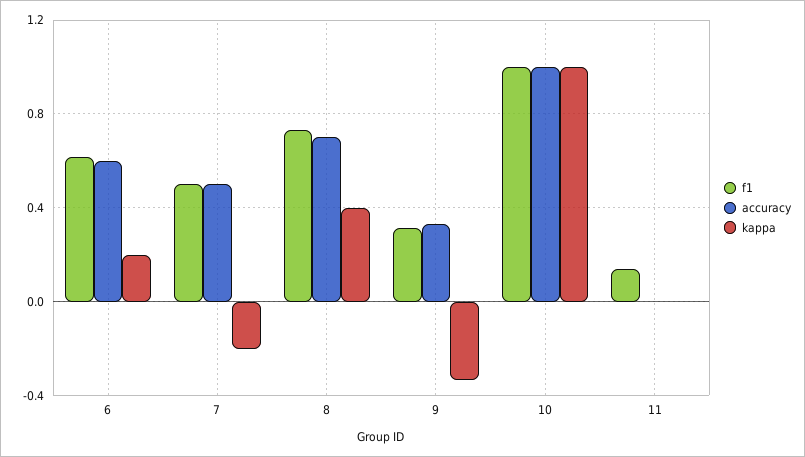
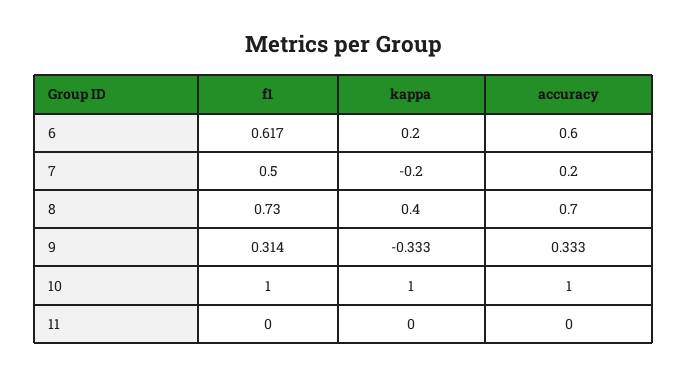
  {
    "f1": {
      "6": 0.617,
      "7": 0.5,
      "8": 0.73,
      "9": 0.314,
      "10": 1,
-     "11": 0.15
+     "11": 0
    },
    "accuracy": {
      "6": 0.6,
-     "7": 0.5,
+     "7": 0.2,
      "8": 0.7,
      "9": 0.333,
      "10": 1,
      "11": 0
    },
    "kappa": {
      "6": 0.2,
      "7": -0.2,
      "8": 0.4,
      "9": -0.333,
      "10": 1,
      "11": 0
    }
  }

